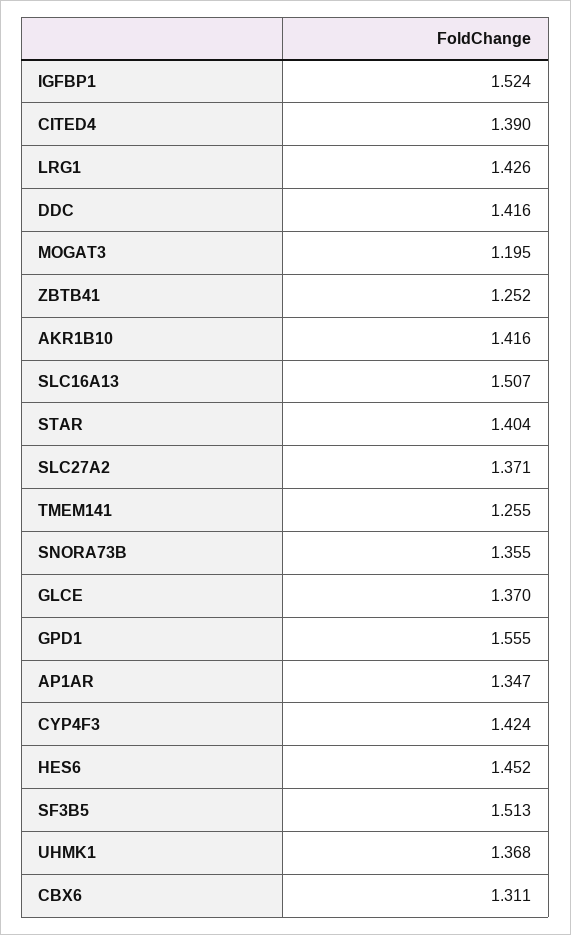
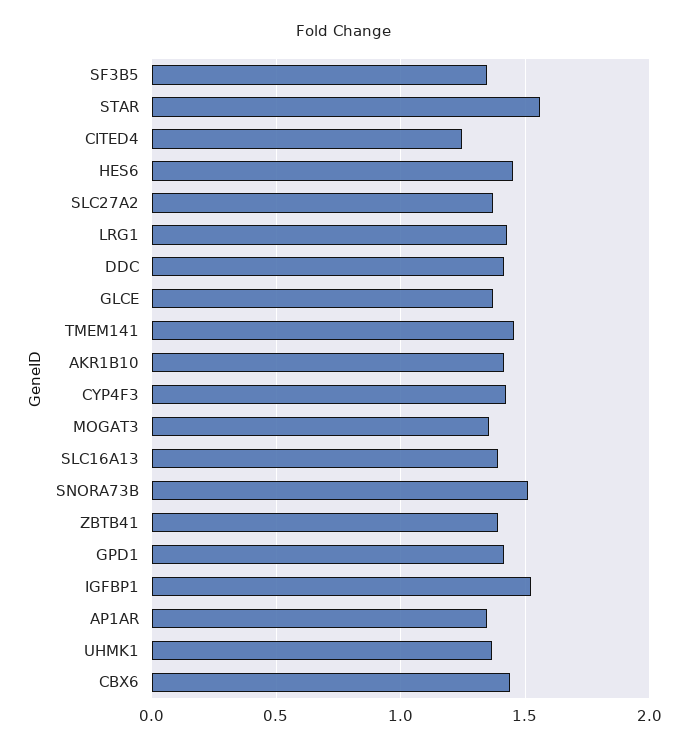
  {
    "IGFBP1": 1.524,
-   "CITED4": 1.39,
+   "CITED4": 1.25,
    "LRG1": 1.426,
    "DDC": 1.416,
-   "MOGAT3": 1.195,
+   "MOGAT3": 1.35,
-   "ZBTB41": 1.252,
+   "ZBTB41": 1.4,
    "AKR1B10": 1.416,
-   "SLC16A13": 1.507,
+   "SLC16A13": 1.4,
-   "STAR": 1.404,
+   "STAR": 1.55,
    "SLC27A2": 1.371,
-   "TMEM141": 1.255,
+   "TMEM141": 1.45,
-   "SNORA73B": 1.355,
+   "SNORA73B": 1.5,
    "GLCE": 1.37,
-   "GPD1": 1.555,
+   "GPD1": 1.4,
    "AP1AR": 1.347,
    "CYP4F3": 1.424,
    "HES6": 1.452,
-   "SF3B5": 1.513,
+   "SF3B5": 1.35,
    "UHMK1": 1.368,
-   "CBX6": 1.311
+   "CBX6": 1.45
  }

